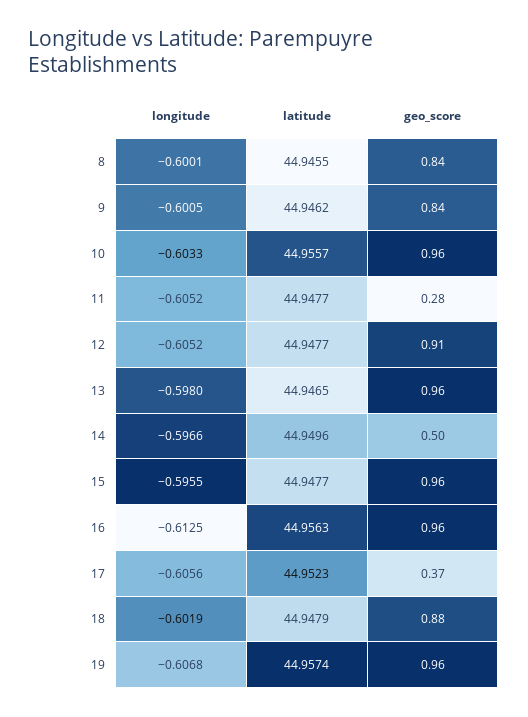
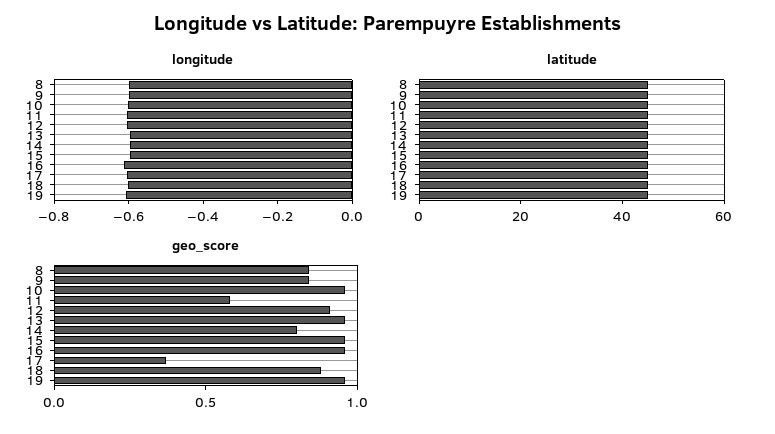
  {
    "longitude": {
      "8": -0.6001,
      "9": -0.6005,
      "10": -0.6033,
      "11": -0.6052,
      "12": -0.6052,
      "13": -0.598,
      "14": -0.5966,
      "15": -0.5955,
      "16": -0.6125,
      "17": -0.6056,
      "18": -0.6019,
      "19": -0.6068
    },
    "latitude": {
      "8": 44.9455,
      "9": 44.9462,
      "10": 44.9557,
      "11": 44.9477,
      "12": 44.9477,
      "13": 44.9465,
      "14": 44.9496,
      "15": 44.9477,
      "16": 44.9563,
      "17": 44.9523,
      "18": 44.9479,
      "19": 44.9574
    },
    "geo_score": {
      "8": 0.84,
      "9": 0.84,
      "10": 0.96,
-     "11": 0.28,
+     "11": 0.6,
      "12": 0.91,
      "13": 0.96,
-     "14": 0.5,
+     "14": 0.8,
      "15": 0.96,
      "16": 0.96,
      "17": 0.37,
      "18": 0.88,
      "19": 0.96
    }
  }

